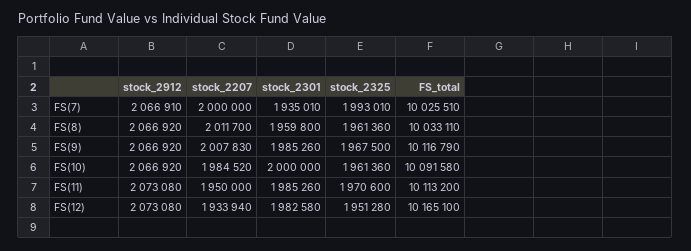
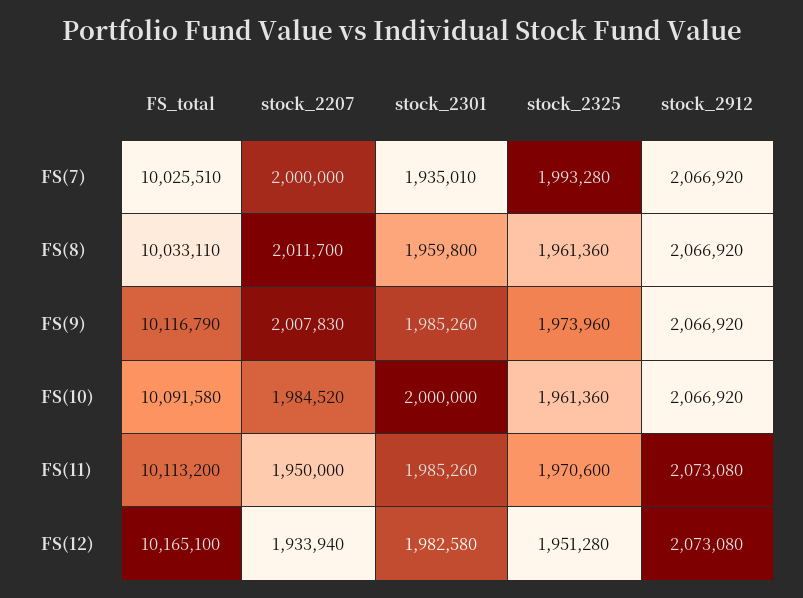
  {
    "stock_2912": {
-     "FS(7)": 2066910,
+     "FS(7)": 2066920,
      "FS(8)": 2066920,
      "FS(9)": 2066920,
      "FS(10)": 2066920,
      "FS(11)": 2073080,
      "FS(12)": 2073080
    },
    "stock_2207": {
      "FS(7)": 2000000,
      "FS(8)": 2011700,
      "FS(9)": 2007830,
      "FS(10)": 1984520,
      "FS(11)": 1950000,
      "FS(12)": 1933940
    },
    "stock_2301": {
      "FS(7)": 1935010,
      "FS(8)": 1959800,
      "FS(9)": 1985260,
      "FS(10)": 2000000,
      "FS(11)": 1985260,
      "FS(12)": 1982580
    },
    "stock_2325": {
-     "FS(7)": 1993010,
+     "FS(7)": 1993280,
      "FS(8)": 1961360,
-     "FS(9)": 1967500,
+     "FS(9)": 1973960,
      "FS(10)": 1961360,
      "FS(11)": 1970600,
      "FS(12)": 1951280
    },
    "FS_total": {
      "FS(7)": 10025510,
      "FS(8)": 10033110,
      "FS(9)": 10116790,
      "FS(10)": 10091580,
      "FS(11)": 10113200,
      "FS(12)": 10165100
    }
  }

